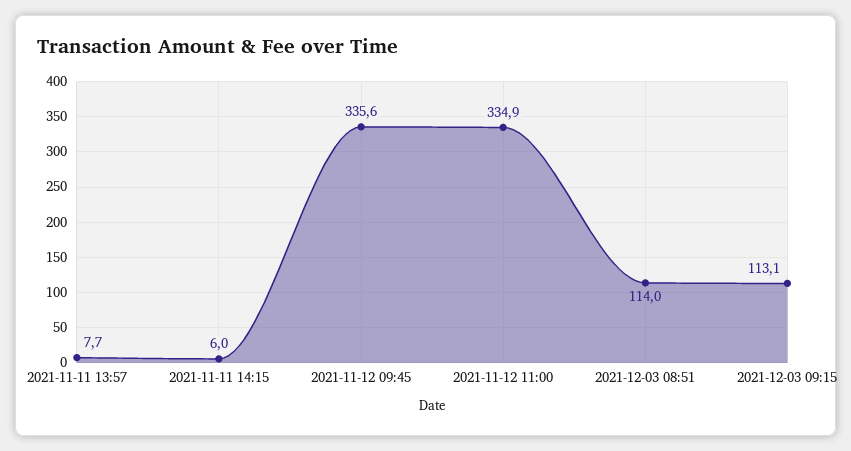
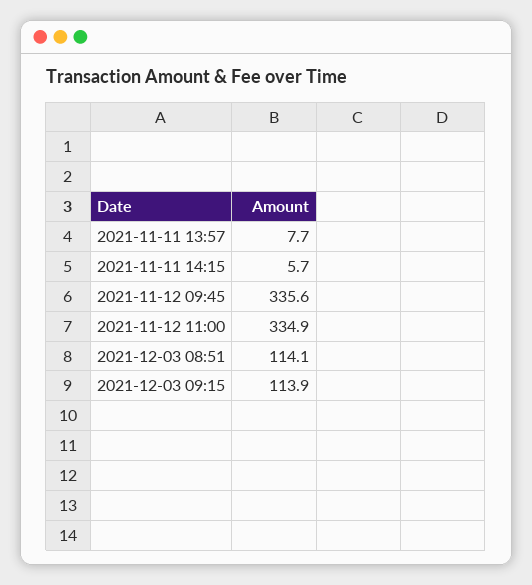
  {
    "2021-11-11 13:57": 7.7,
-   "2021-11-11 14:15": 6,
+   "2021-11-11 14:15": 5.7,
    "2021-11-12 09:45": 335.6,
    "2021-11-12 11:00": 334.9,
-   "2021-12-03 08:51": 114,
+   "2021-12-03 08:51": 114.1,
-   "2021-12-03 09:15": 113.1
+   "2021-12-03 09:15": 113.9
  }

